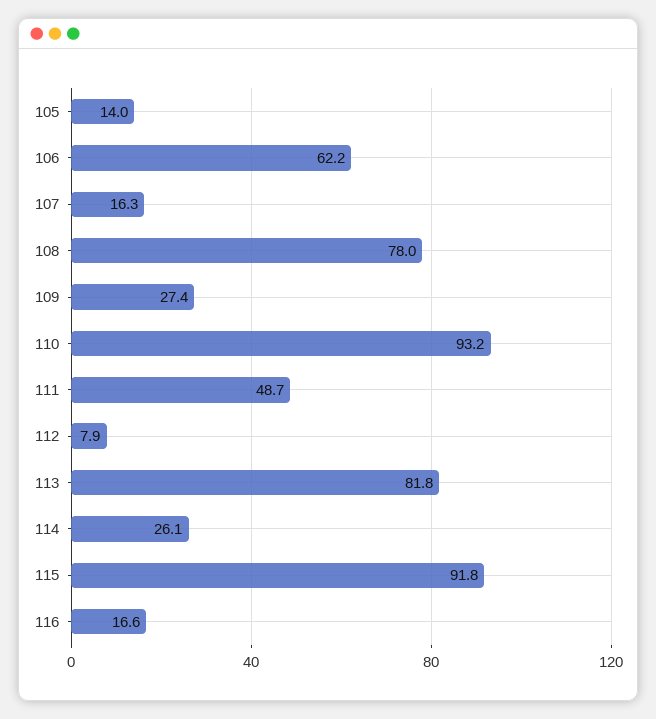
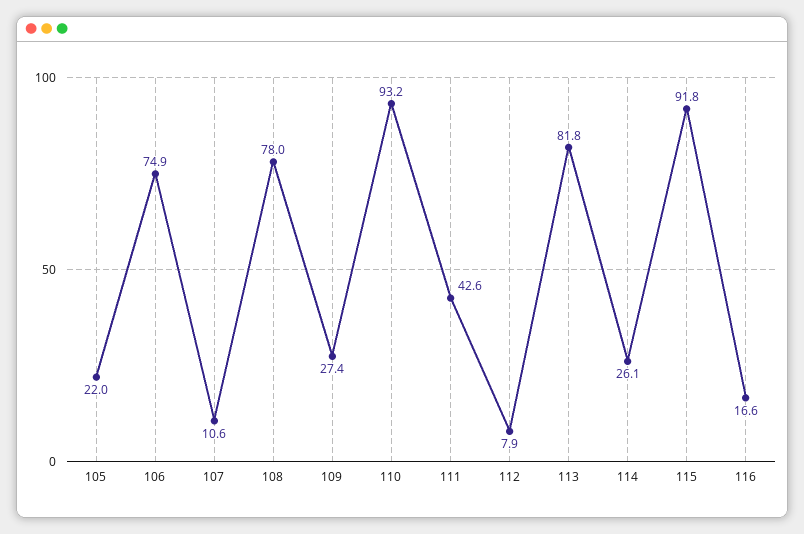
  {
-   "105": 14,
+   "105": 22,
-   "106": 62.2,
+   "106": 74.9,
-   "107": 16.3,
+   "107": 10.6,
    "108": 78,
    "109": 27.4,
    "110": 93.2,
-   "111": 48.7,
+   "111": 42.6,
    "112": 7.9,
    "113": 81.8,
    "114": 26.1,
    "115": 91.8,
    "116": 16.6
  }

